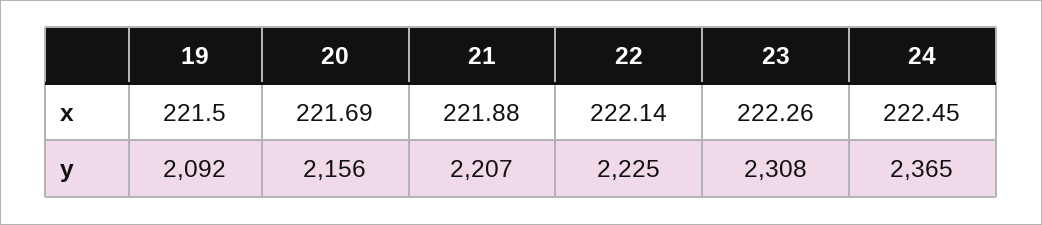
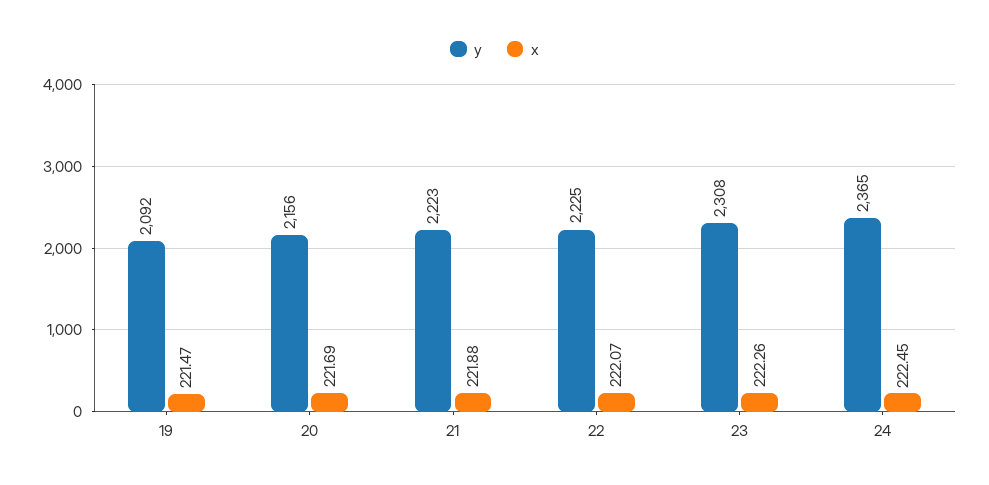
  {
    "x": {
-     "19": 221.5,
+     "19": 221.47,
      "20": 221.69,
      "21": 221.88,
-     "22": 222.14,
+     "22": 222.07,
      "23": 222.26,
      "24": 222.45
    },
    "y": {
      "19": 2092,
      "20": 2156,
-     "21": 2207,
+     "21": 2223,
      "22": 2225,
      "23": 2308,
      "24": 2365
    }
  }

